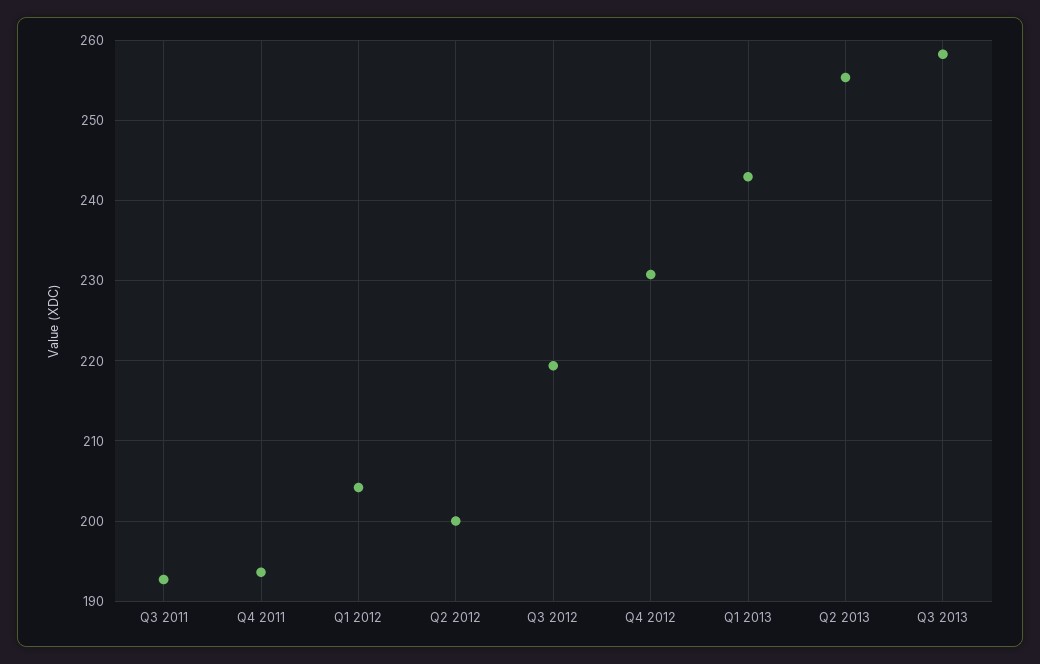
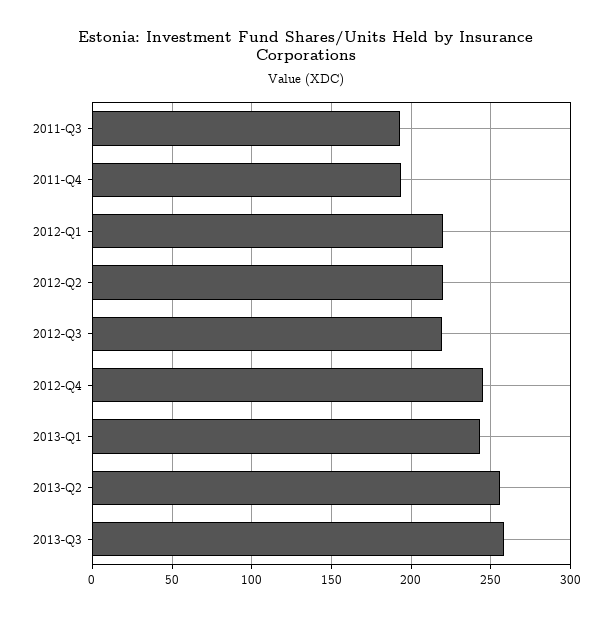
  {
    "Q3 2011": 193,
    "Q4 2011": 194,
-   "Q1 2012": 204,
+   "Q1 2012": 220,
-   "Q2 2012": 200,
+   "Q2 2012": 220,
    "Q3 2012": 219,
-   "Q4 2012": 231,
+   "Q4 2012": 245,
    "Q1 2013": 243,
    "Q2 2013": 255,
    "Q3 2013": 258
  }

